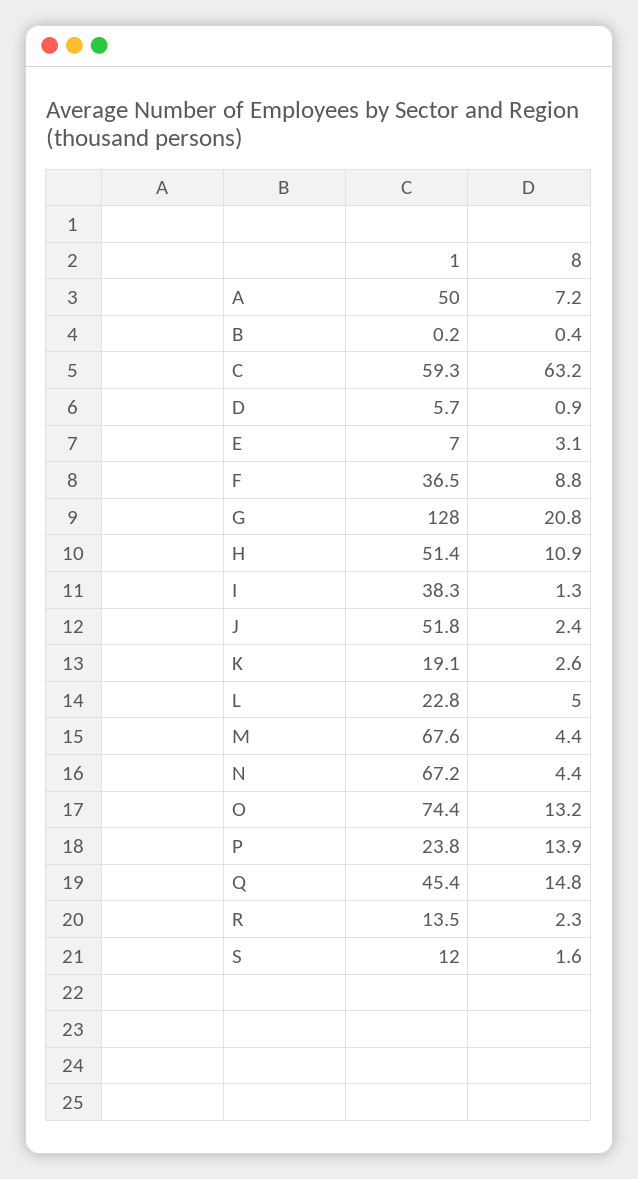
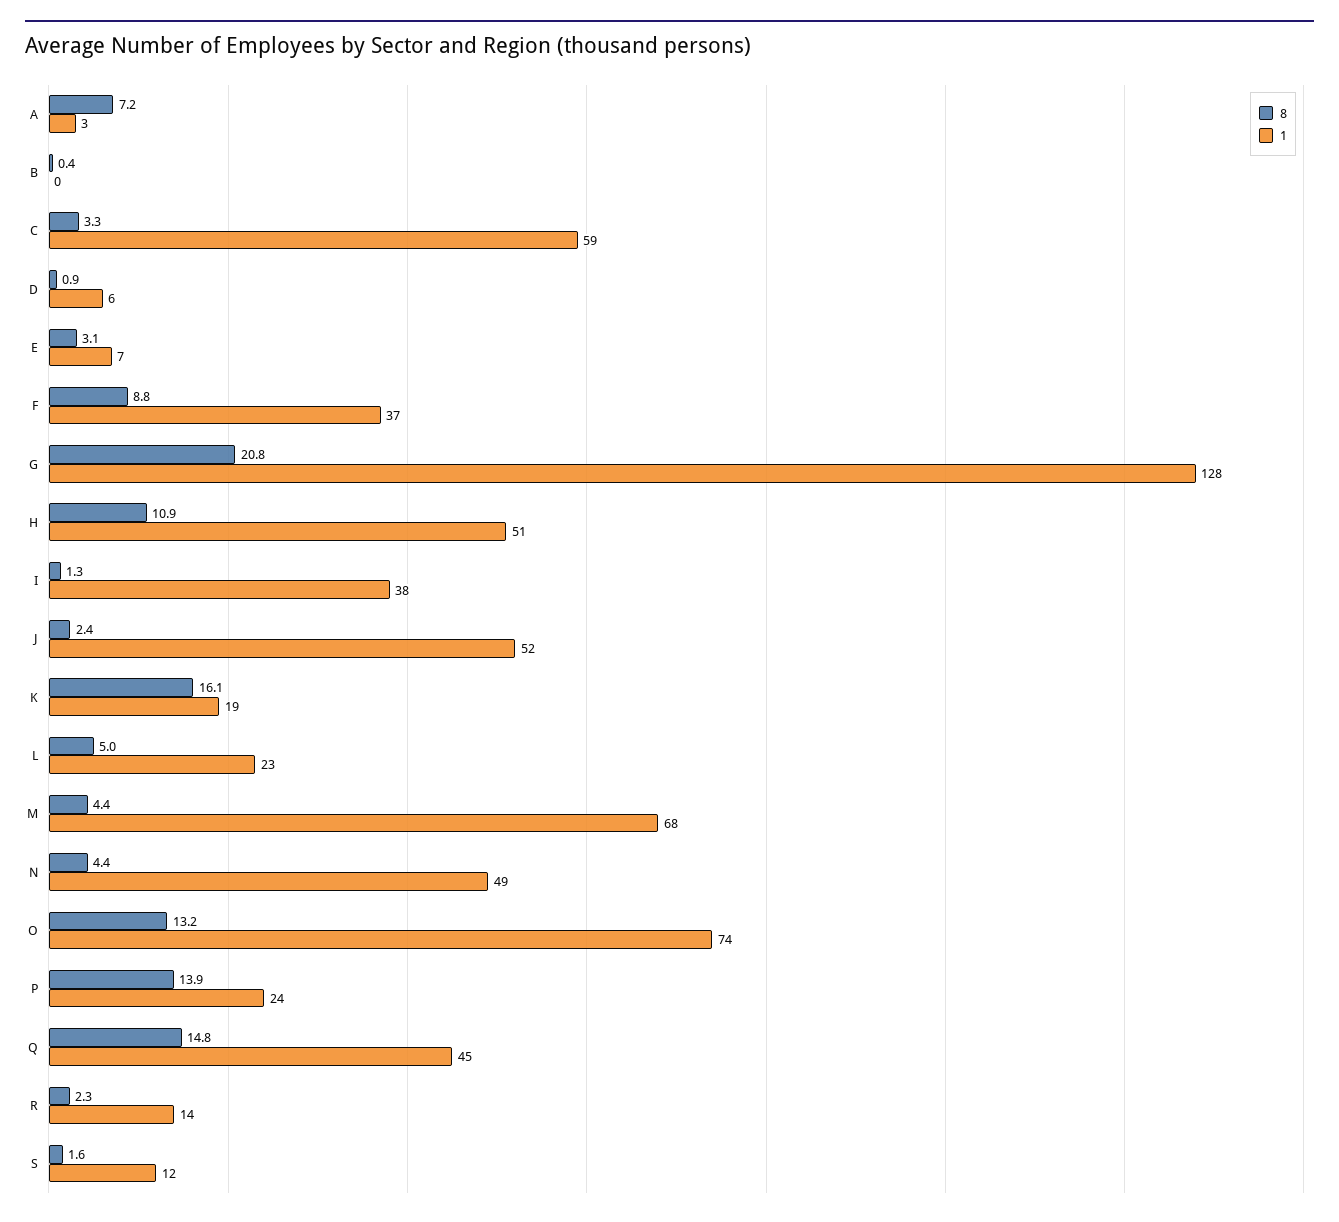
  {
    "1": {
-     "A": 50,
+     "A": 3,
      "B": 0.2,
      "C": 59.3,
      "D": 5.7,
      "E": 7,
      "F": 36.5,
      "G": 128,
      "H": 51.4,
      "I": 38.3,
      "J": 51.8,
      "K": 19.1,
      "L": 22.8,
      "M": 67.6,
-     "N": 67.2,
+     "N": 49,
      "O": 74.4,
      "P": 23.8,
      "Q": 45.4,
      "R": 13.5,
      "S": 12
    },
    "8": {
      "A": 7.2,
      "B": 0.4,
-     "C": 63.2,
+     "C": 3.3,
      "D": 0.9,
      "E": 3.1,
      "F": 8.8,
      "G": 20.8,
      "H": 10.9,
      "I": 1.3,
      "J": 2.4,
-     "K": 2.6,
+     "K": 16.1,
      "L": 5,
      "M": 4.4,
      "N": 4.4,
      "O": 13.2,
      "P": 13.9,
      "Q": 14.8,
      "R": 2.3,
      "S": 1.6
    }
  }

